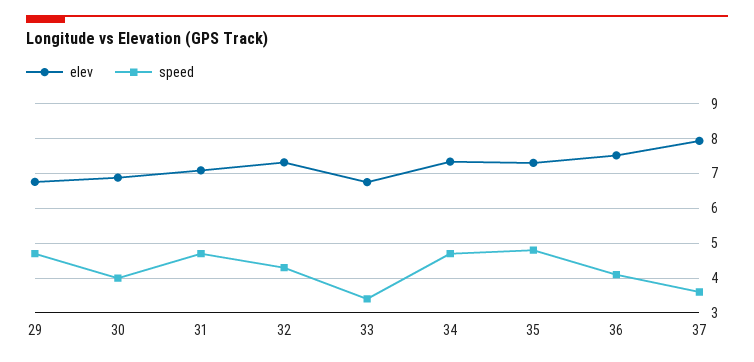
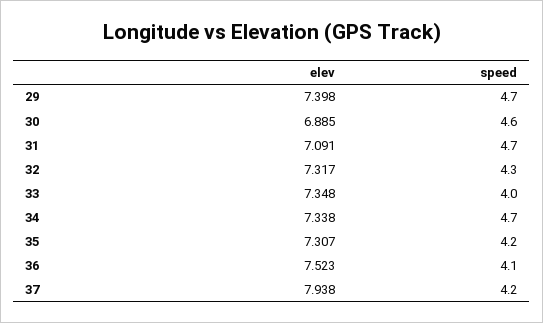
  {
    "elev": {
-     "29": 6.8,
+     "29": 7.398,
      "30": 6.885,
      "31": 7.091,
      "32": 7.317,
-     "33": 6.8,
+     "33": 7.348,
      "34": 7.338,
      "35": 7.307,
      "36": 7.523,
      "37": 7.938
    },
    "speed": {
      "29": 4.7,
-     "30": 4,
+     "30": 4.6,
      "31": 4.7,
      "32": 4.3,
-     "33": 3.4,
+     "33": 4,
      "34": 4.7,
-     "35": 4.8,
+     "35": 4.2,
      "36": 4.1,
-     "37": 3.6
+     "37": 4.2
    }
  }

